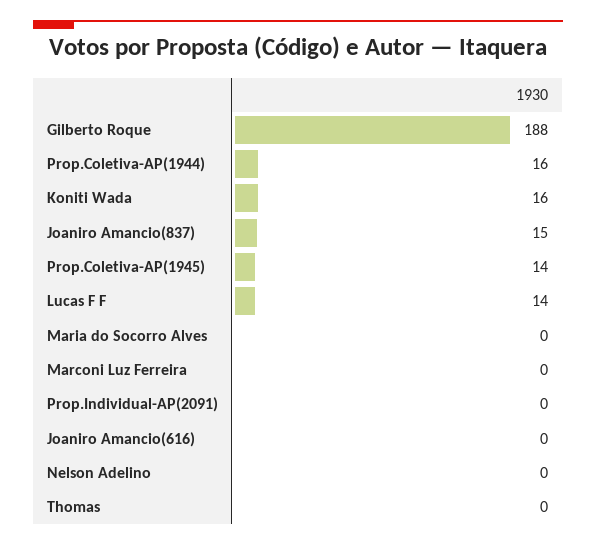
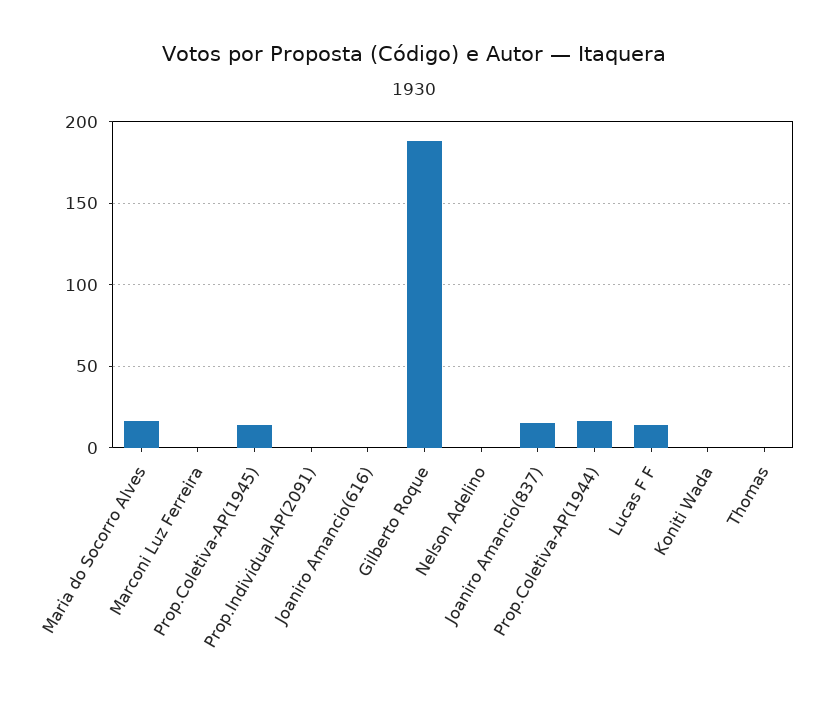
  {
    "Gilberto Roque": 188,
    "Prop.Coletiva-AP(1944)": 16,
-   "Koniti Wada": 16,
+   "Koniti Wada": 0,
    "Joaniro Amancio(837)": 15,
    "Prop.Coletiva-AP(1945)": 14,
    "Lucas F F": 14,
-   "Maria do Socorro Alves": 0,
+   "Maria do Socorro Alves": 15,
    "Marconi Luz Ferreira": 0,
    "Prop.Individual-AP(2091)": 0,
    "Joaniro Amancio(616)": 0,
    "Nelson Adelino": 0,
    "Thomas": 0
  }

